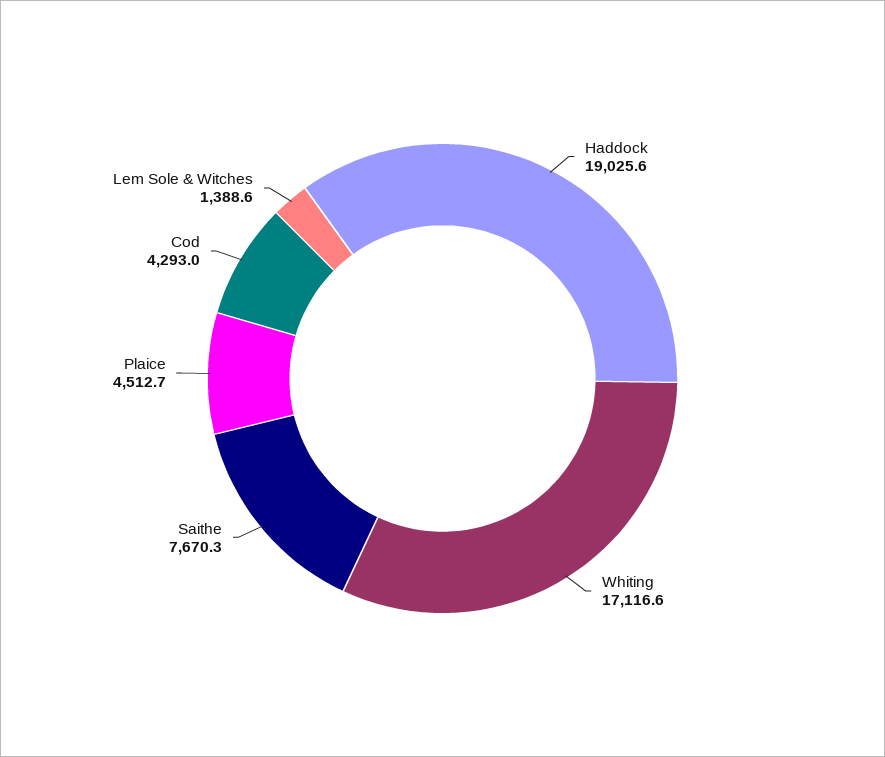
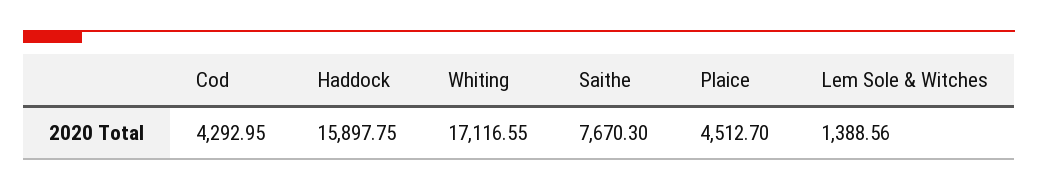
  {
-   "Haddock": 19025.6,
+   "Haddock": 15897.75,
    "Whiting": 17116.55,
    "Saithe": 7670.3,
    "Plaice": 4512.7,
    "Cod": 4292.95,
    "Lem Sole & Witches": 1388.56
  }

